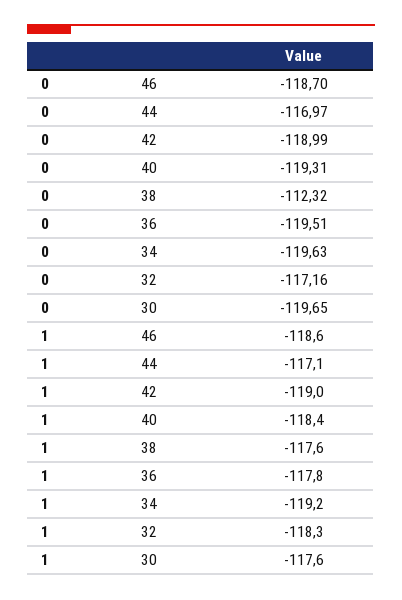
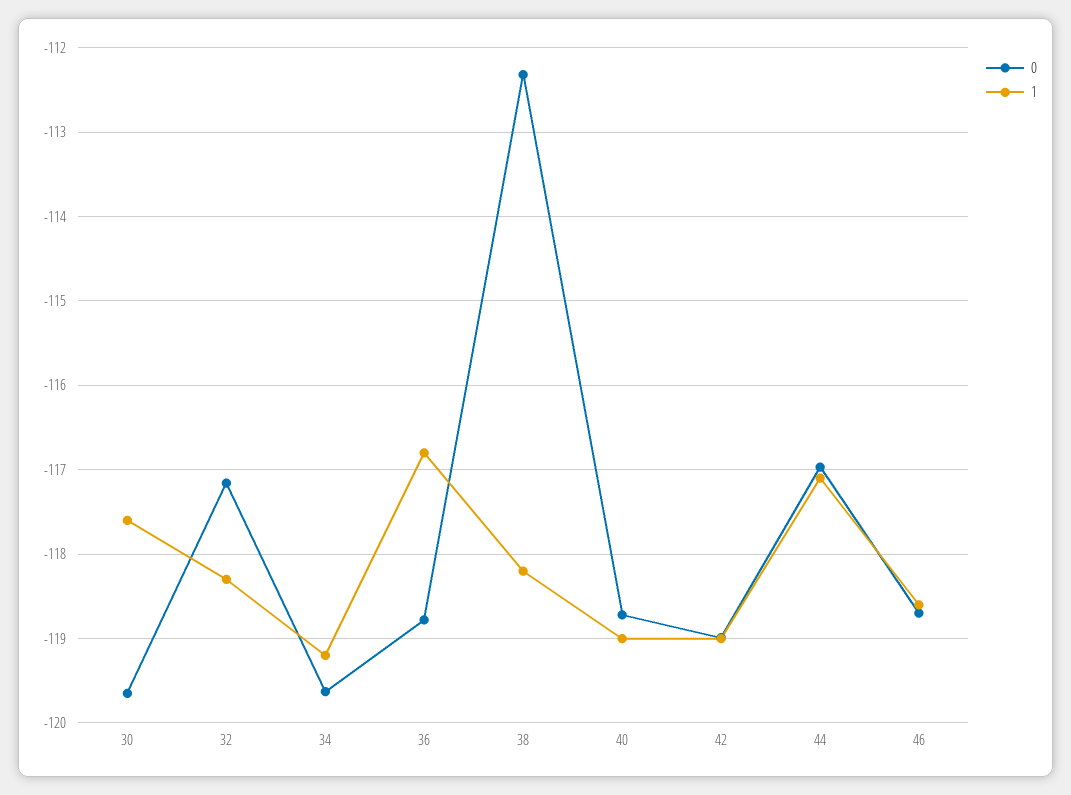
  {
    "0": {
      "46": -118.7,
      "44": -116.97,
      "42": -118.99,
-     "40": -119.31,
+     "40": -118.7,
      "38": -112.32,
-     "36": -119.51,
+     "36": -118.8,
      "34": -119.63,
      "32": -117.16,
      "30": -119.65
    },
    "1": {
      "46": -118.6,
      "44": -117.1,
      "42": -119,
-     "40": -118.4,
+     "40": -119,
-     "38": -117.6,
+     "38": -118.2,
-     "36": -117.8,
+     "36": -116.8,
      "34": -119.2,
      "32": -118.3,
      "30": -117.6
    }
  }

